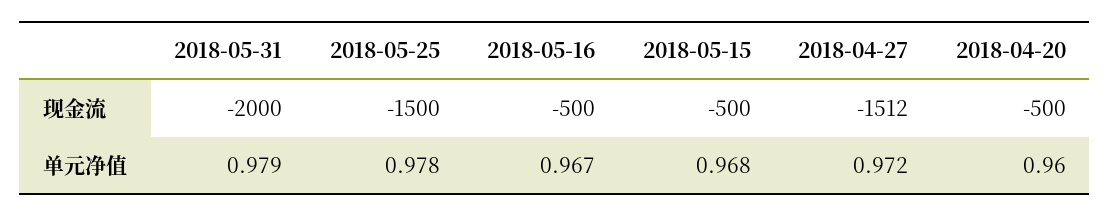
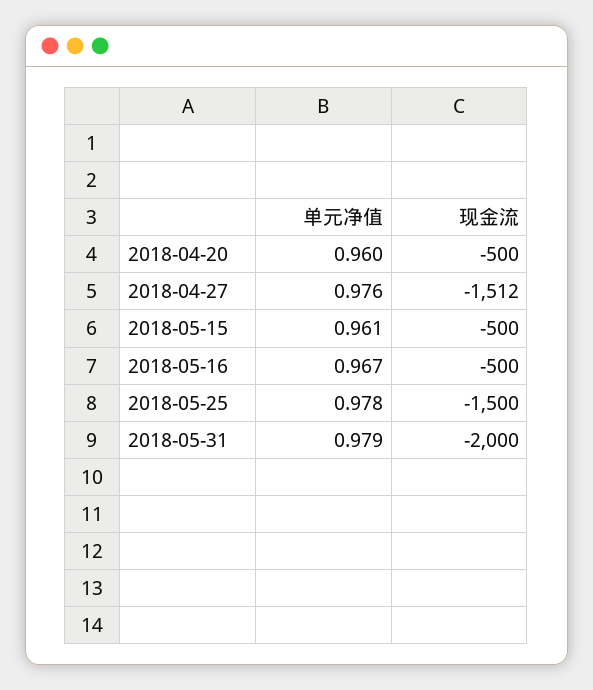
  {
    "2018-05-31": {
      "现金流": -2000,
      "单元净值": 0.979
    },
    "2018-05-25": {
      "现金流": -1500,
      "单元净值": 0.978
    },
    "2018-05-16": {
      "现金流": -500,
      "单元净值": 0.967
    },
    "2018-05-15": {
      "现金流": -500,
-     "单元净值": 0.968
+     "单元净值": 0.961
    },
    "2018-04-27": {
      "现金流": -1512,
-     "单元净值": 0.972
+     "单元净值": 0.976
    },
    "2018-04-20": {
      "现金流": -500,
      "单元净值": 0.96
    }
  }

